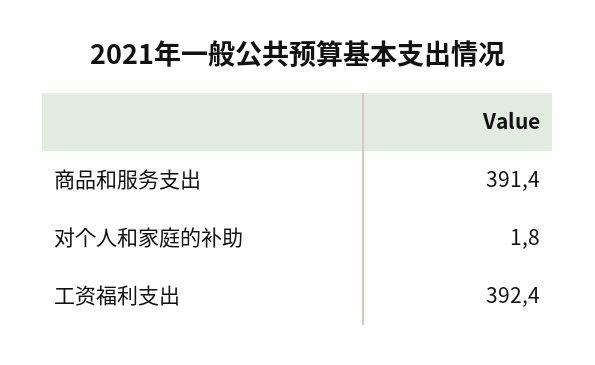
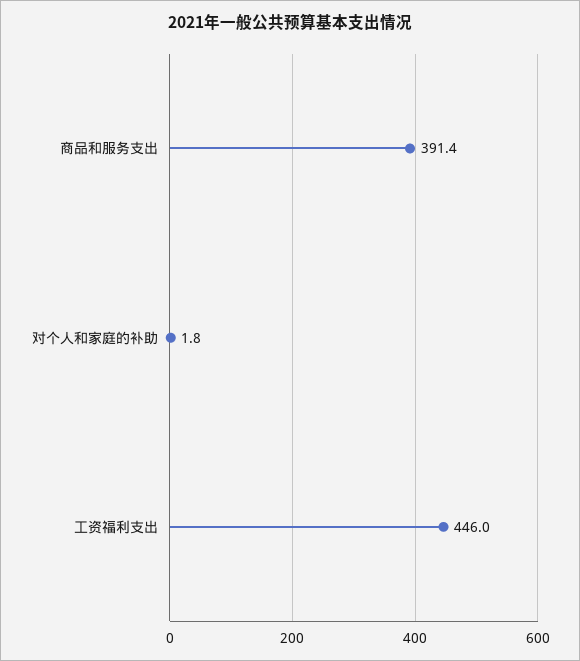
  {
    "商品和服务支出": 391.4,
    "对个人和家庭的补助": 1.8,
-   "工资福利支出": 392.4
+   "工资福利支出": 446
  }

